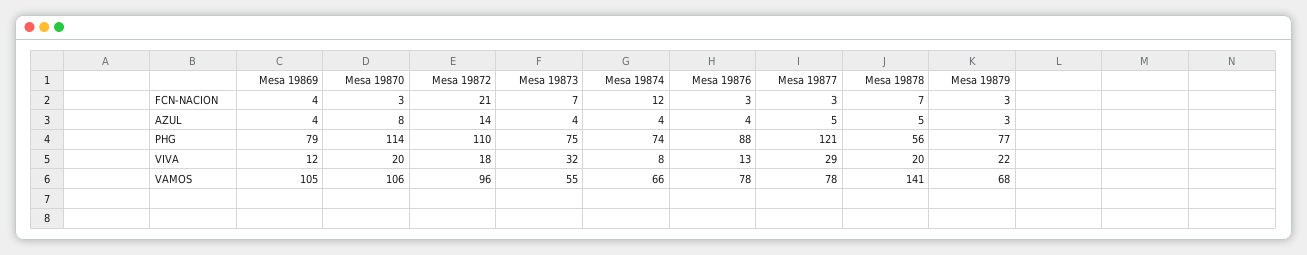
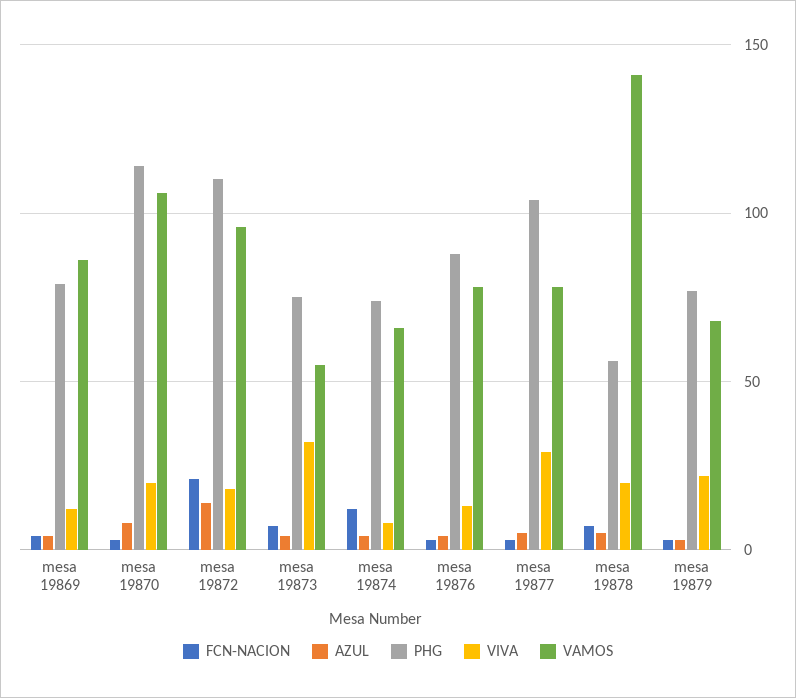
  {
    "FCN-NACION": {
      "Mesa 19869": 4,
      "Mesa 19870": 3,
      "Mesa 19872": 21,
      "Mesa 19873": 7,
      "Mesa 19874": 12,
      "Mesa 19876": 3,
      "Mesa 19877": 3,
      "Mesa 19878": 7,
      "Mesa 19879": 3
    },
    "AZUL": {
      "Mesa 19869": 4,
      "Mesa 19870": 8,
      "Mesa 19872": 14,
      "Mesa 19873": 4,
      "Mesa 19874": 4,
      "Mesa 19876": 4,
      "Mesa 19877": 5,
      "Mesa 19878": 5,
      "Mesa 19879": 3
    },
    "PHG": {
      "Mesa 19869": 79,
      "Mesa 19870": 114,
      "Mesa 19872": 110,
      "Mesa 19873": 75,
      "Mesa 19874": 74,
      "Mesa 19876": 88,
-     "Mesa 19877": 121,
+     "Mesa 19877": 105,
      "Mesa 19878": 56,
      "Mesa 19879": 77
    },
    "VIVA": {
      "Mesa 19869": 12,
      "Mesa 19870": 20,
      "Mesa 19872": 18,
      "Mesa 19873": 32,
      "Mesa 19874": 8,
      "Mesa 19876": 13,
      "Mesa 19877": 29,
      "Mesa 19878": 20,
      "Mesa 19879": 22
    },
    "VAMOS": {
-     "Mesa 19869": 105,
+     "Mesa 19869": 85,
      "Mesa 19870": 106,
      "Mesa 19872": 96,
      "Mesa 19873": 55,
      "Mesa 19874": 66,
      "Mesa 19876": 78,
      "Mesa 19877": 78,
      "Mesa 19878": 141,
      "Mesa 19879": 68
    }
  }

